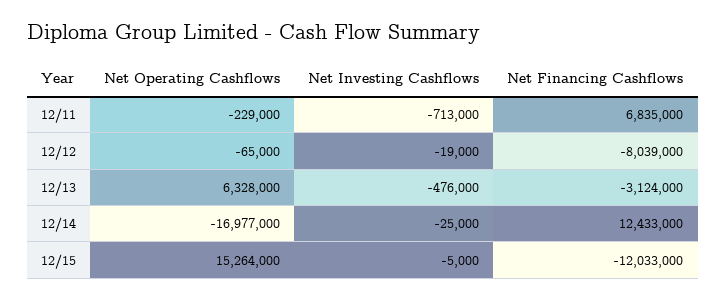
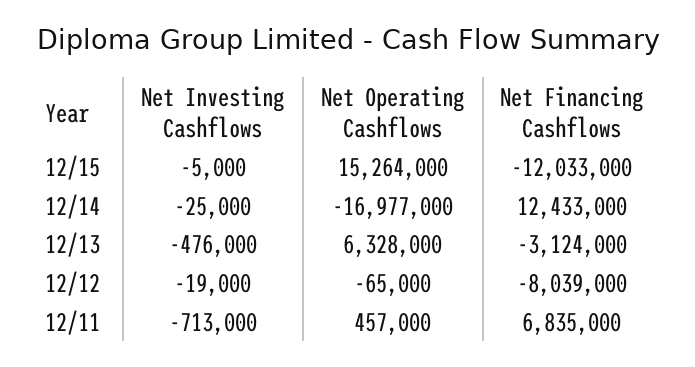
  {
    "Net Operating Cashflows": {
-     "12/11": -229000,
+     "12/11": 457000,
      "12/12": -65000,
      "12/13": 6328000,
      "12/14": -16977000,
      "12/15": 15264000
    },
    "Net Investing Cashflows": {
      "12/11": -713000,
      "12/12": -19000,
      "12/13": -476000,
      "12/14": -25000,
      "12/15": -5000
    },
    "Net Financing Cashflows": {
      "12/11": 6835000,
      "12/12": -8039000,
      "12/13": -3124000,
      "12/14": 12433000,
      "12/15": -12033000
    }
  }

